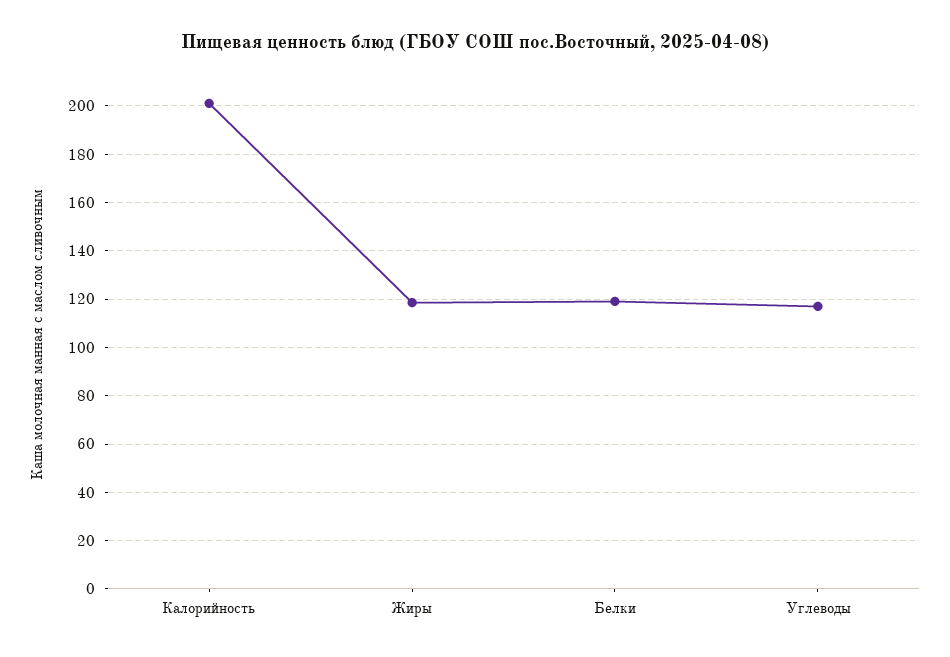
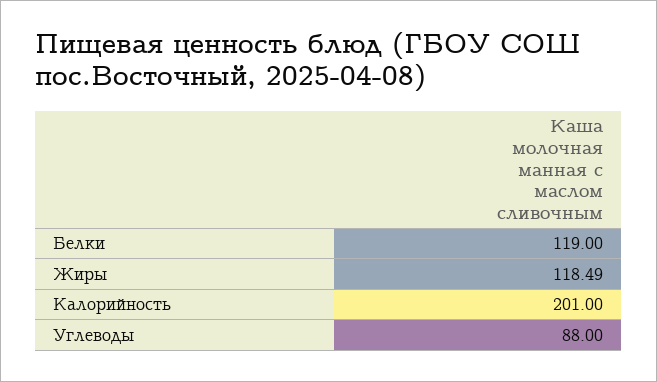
  {
    "Калорийность": 201,
    "Жиры": 118.49,
    "Белки": 119,
-   "Углеводы": 117.5
+   "Углеводы": 88
  }

